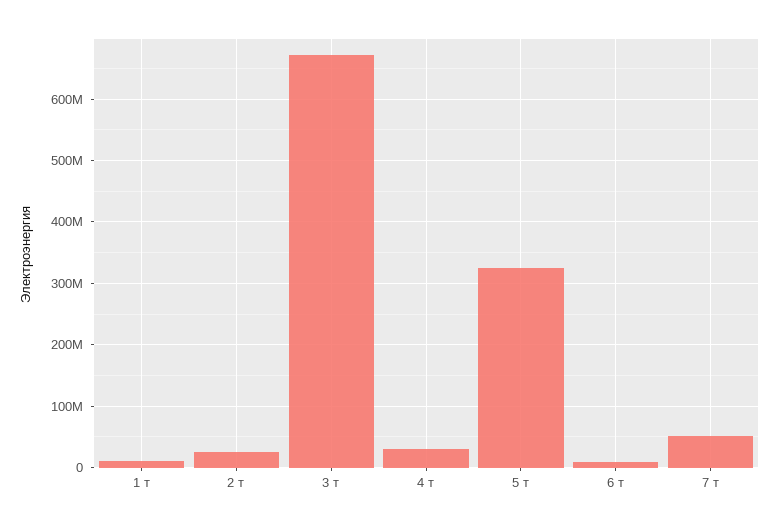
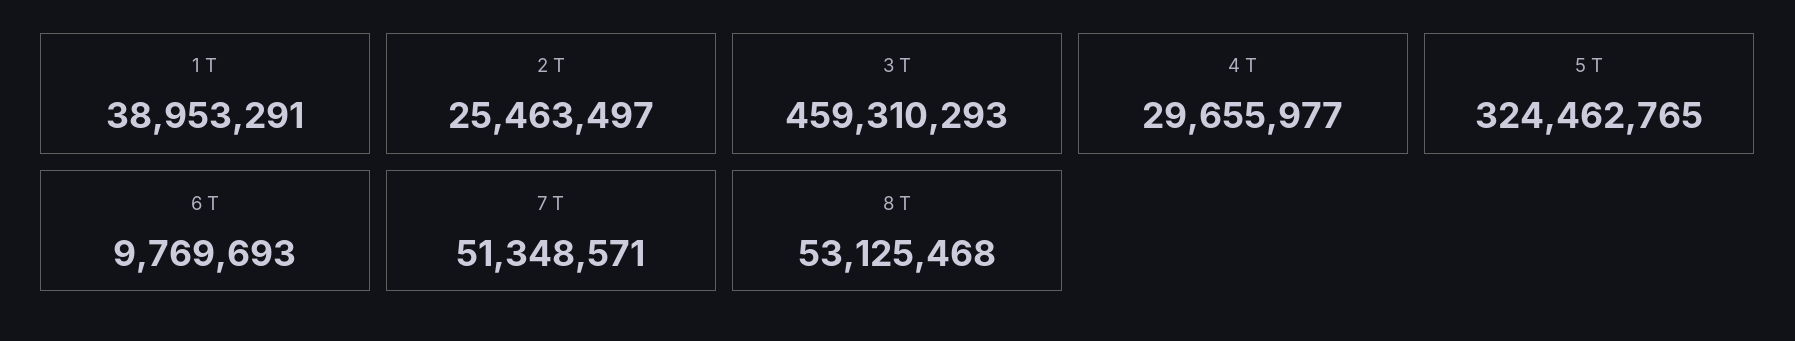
  {
-   "1 т": 10000000,
+   "1 т": 38953291,
    "2 т": 25463497,
-   "3 т": 670000000,
+   "3 т": 459310293,
    "4 т": 29655977,
    "5 т": 324462765,
    "6 т": 9769693,
-   "7 т": 51348571
+   "7 т": 51348571,
+   "8 Т": 53125468
  }

